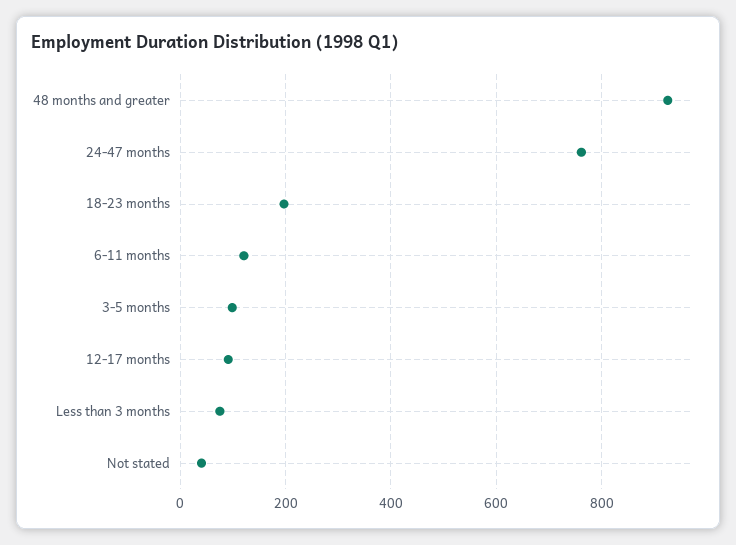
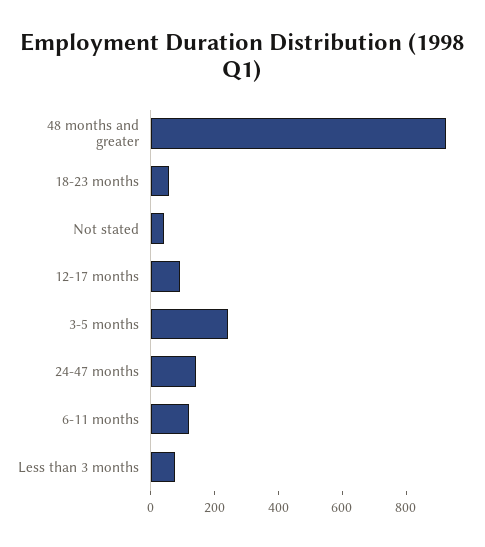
  {
    "48 months and greater": 920,
-   "24-47 months": 760,
+   "24-47 months": 150,
-   "18-23 months": 200,
+   "18-23 months": 50,
    "6-11 months": 120,
-   "3-5 months": 100,
+   "3-5 months": 250,
    "12-17 months": 100,
    "Less than 3 months": 80,
    "Not stated": 40
  }

